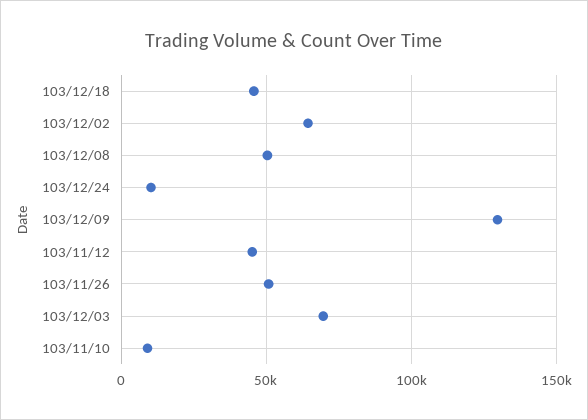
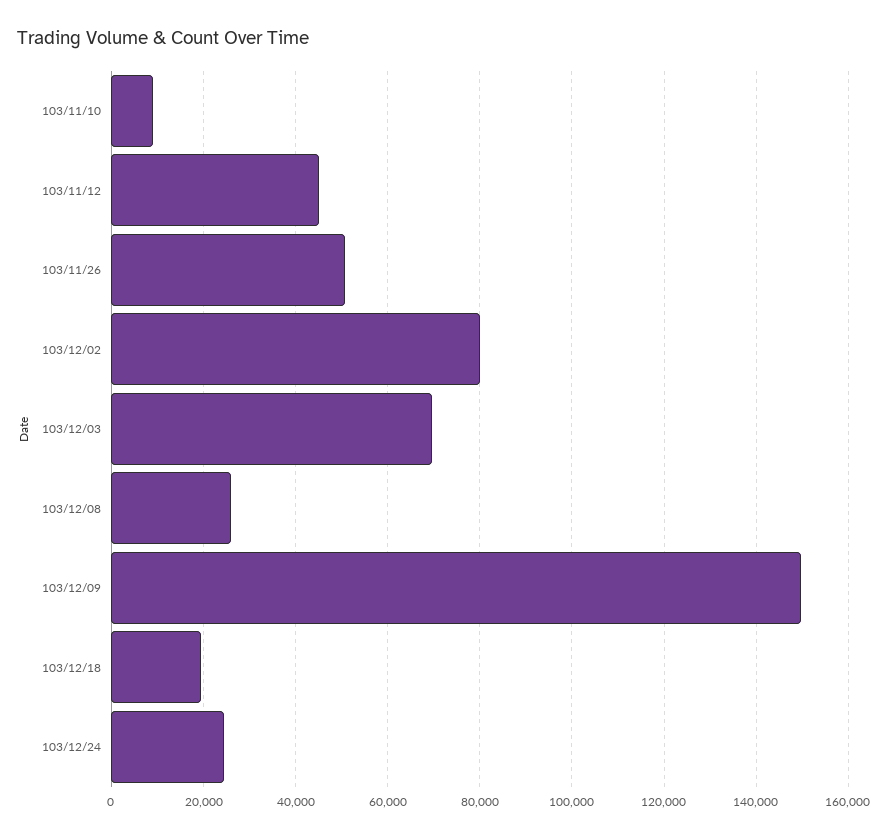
  {
-   "103/12/18": 45000,
+   "103/12/18": 20000,
-   "103/12/02": 65000,
+   "103/12/02": 80000,
-   "103/12/08": 50000,
+   "103/12/08": 26000,
-   "103/12/24": 10000,
+   "103/12/24": 24000,
-   "103/12/09": 130000,
+   "103/12/09": 150000,
    "103/11/12": 46000,
    "103/11/26": 50000,
    "103/12/03": 70000,
    "103/11/10": 10000
  }

